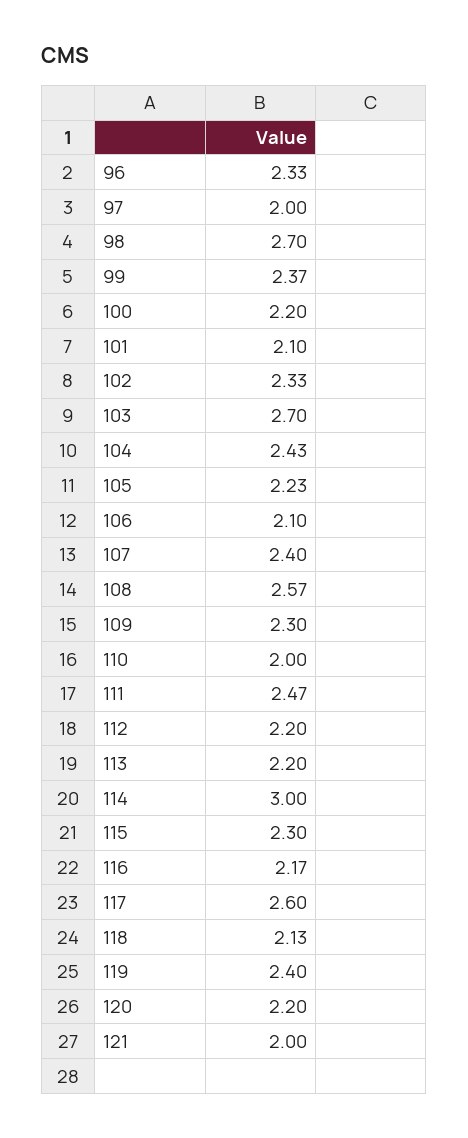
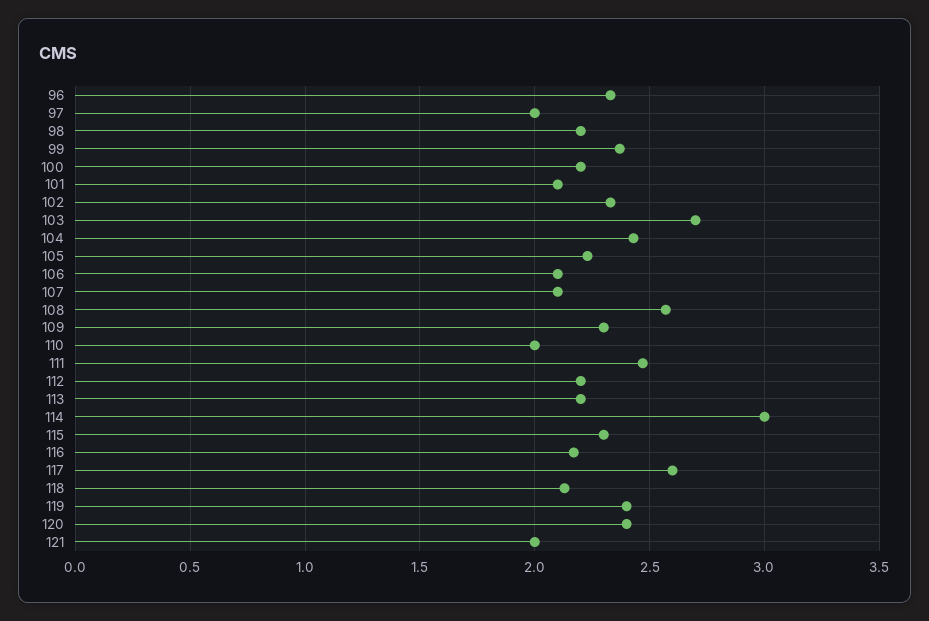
  {
    "96": 2.33,
    "97": 2,
-   "98": 2.7,
+   "98": 2.2,
    "99": 2.37,
    "100": 2.2,
    "101": 2.1,
    "102": 2.33,
    "103": 2.7,
    "104": 2.43,
    "105": 2.23,
    "106": 2.1,
-   "107": 2.4,
+   "107": 2.1,
    "108": 2.57,
    "109": 2.3,
    "110": 2,
    "111": 2.47,
    "112": 2.2,
    "113": 2.2,
    "114": 3,
    "115": 2.3,
    "116": 2.17,
    "117": 2.6,
    "118": 2.13,
    "119": 2.4,
-   "120": 2.2,
+   "120": 2.4,
    "121": 2
  }

